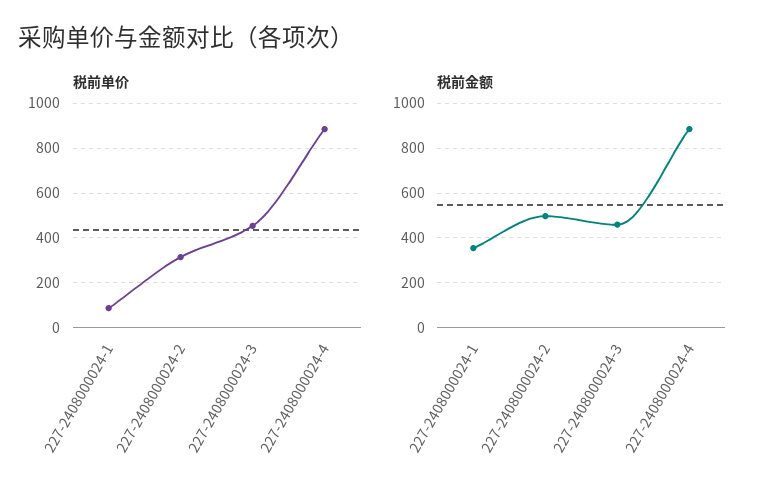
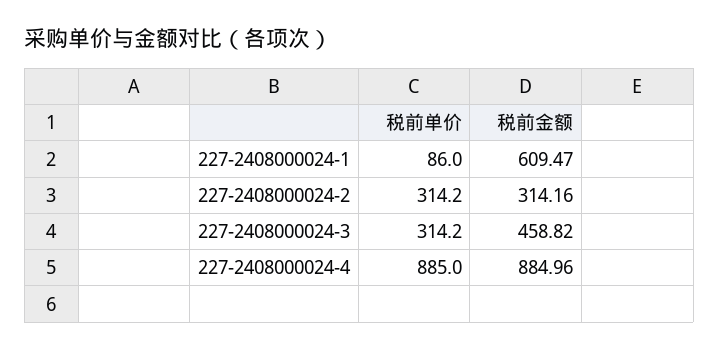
  {
    "税前单价": {
      "227-2408000024-1": 86,
      "227-2408000024-2": 314.2,
-     "227-2408000024-3": 450,
+     "227-2408000024-3": 314.2,
      "227-2408000024-4": 885
    },
    "税前金额": {
-     "227-2408000024-1": 350,
+     "227-2408000024-1": 609.47,
-     "227-2408000024-2": 500,
+     "227-2408000024-2": 314.16,
      "227-2408000024-3": 458.82,
      "227-2408000024-4": 884.96
    }
  }

